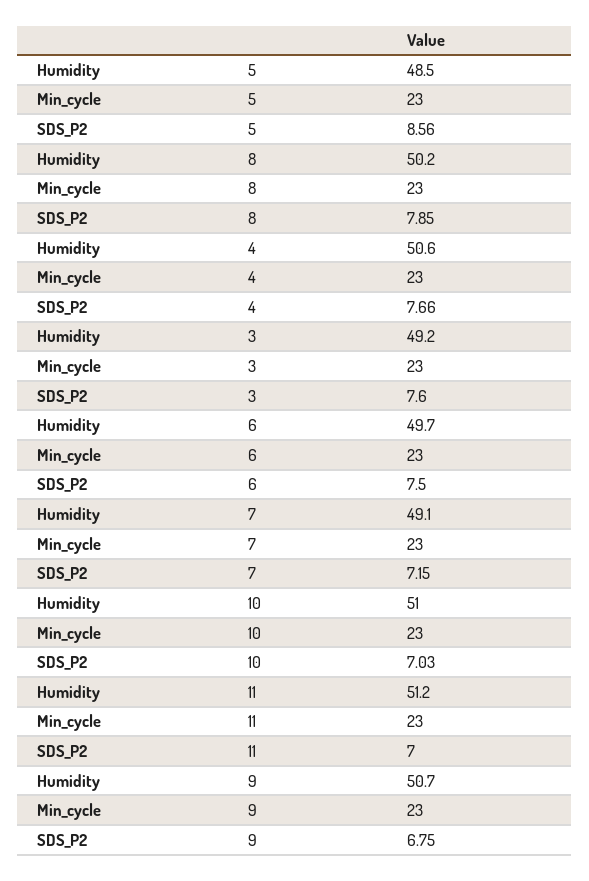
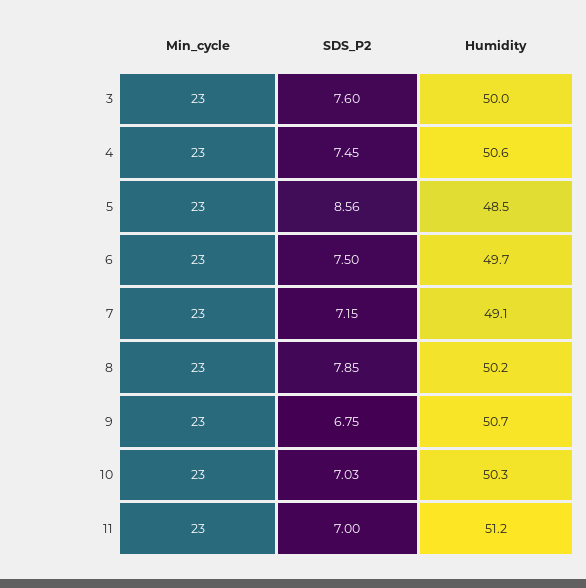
  {
    "Humidity": {
      "5": 48.5,
      "8": 50.2,
      "4": 50.6,
-     "3": 49.2,
+     "3": 50,
      "6": 49.7,
      "7": 49.1,
-     "10": 51,
+     "10": 50.3,
      "11": 51.2,
      "9": 50.7
    },
    "Min_cycle": {
      "5": 23,
      "8": 23,
      "4": 23,
      "3": 23,
      "6": 23,
      "7": 23,
      "10": 23,
      "11": 23,
      "9": 23
    },
    "SDS_P2": {
      "5": 8.56,
      "8": 7.85,
-     "4": 7.66,
+     "4": 7.45,
      "3": 7.6,
      "6": 7.5,
      "7": 7.15,
      "10": 7.03,
      "11": 7,
      "9": 6.75
    }
  }

